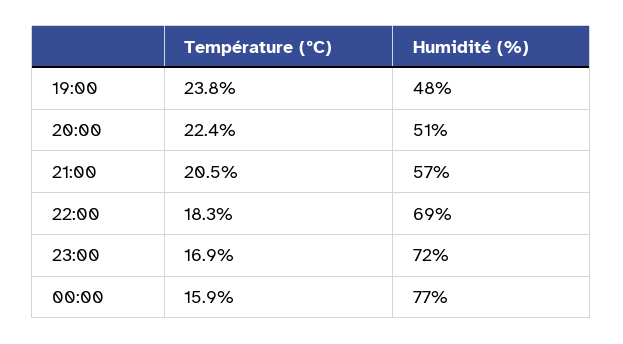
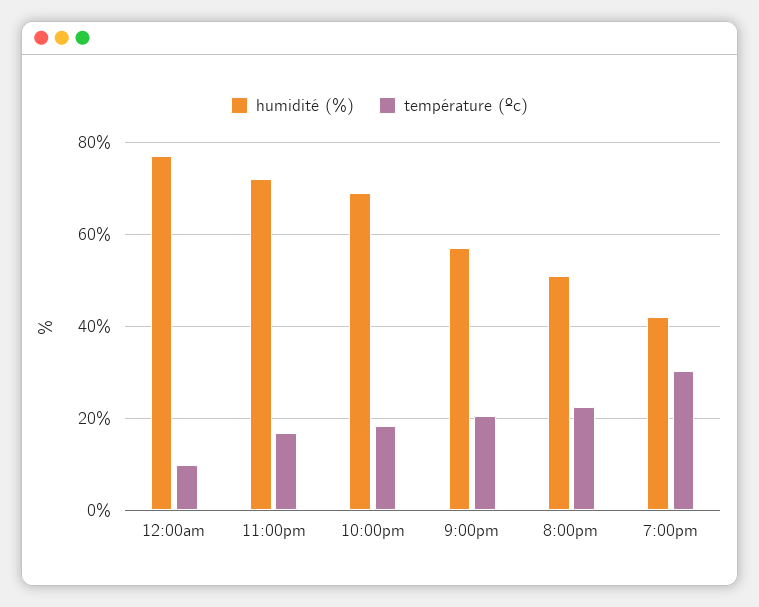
  {
    "Température (ºC)": {
-     "19:00": 23.8,
+     "19:00": 30,
      "20:00": 22.4,
      "21:00": 20.5,
      "22:00": 18.3,
      "23:00": 16.9,
-     "00:00": 15.9
+     "00:00": 10
    },
    "Humidité (%)": {
-     "19:00": 48,
+     "19:00": 42,
      "20:00": 51,
      "21:00": 57,
      "22:00": 69,
      "23:00": 72,
      "00:00": 77
    }
  }

